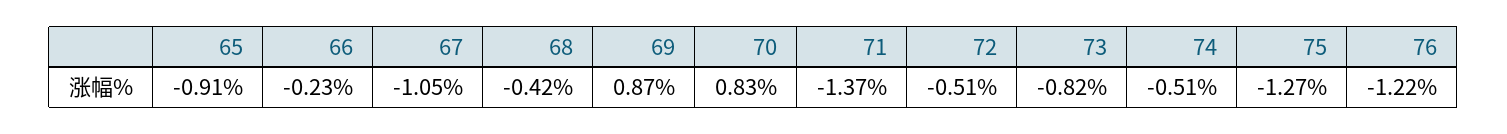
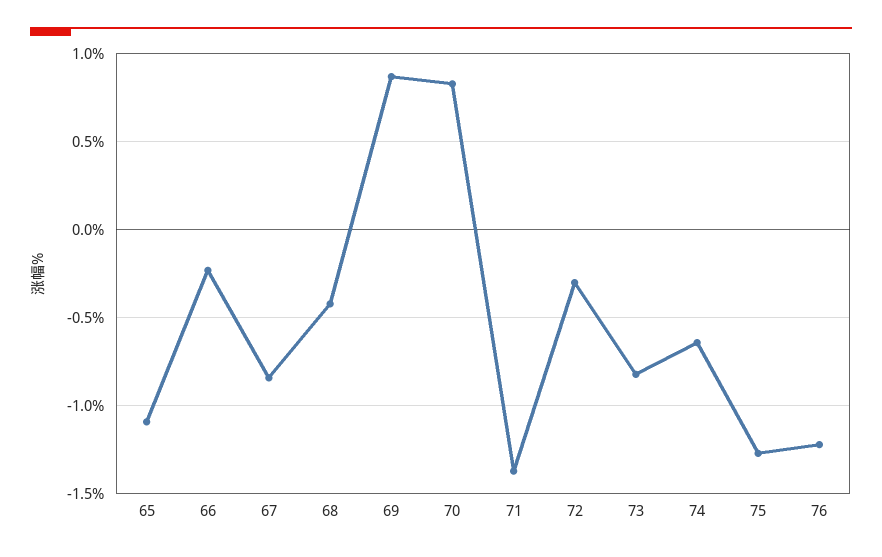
  {
-   "65": -0.91,
+   "65": -1.1,
    "66": -0.23,
-   "67": -1.05,
+   "67": -0.85,
    "68": -0.42,
    "69": 0.87,
    "70": 0.83,
    "71": -1.37,
-   "72": -0.51,
+   "72": -0.3,
    "73": -0.82,
-   "74": -0.51,
+   "74": -0.65,
    "75": -1.27,
    "76": -1.22
  }

